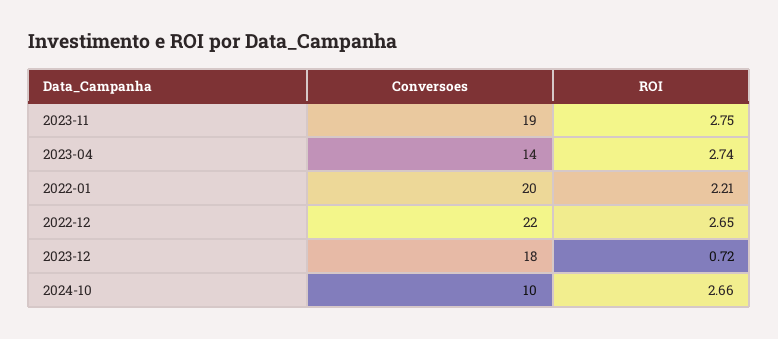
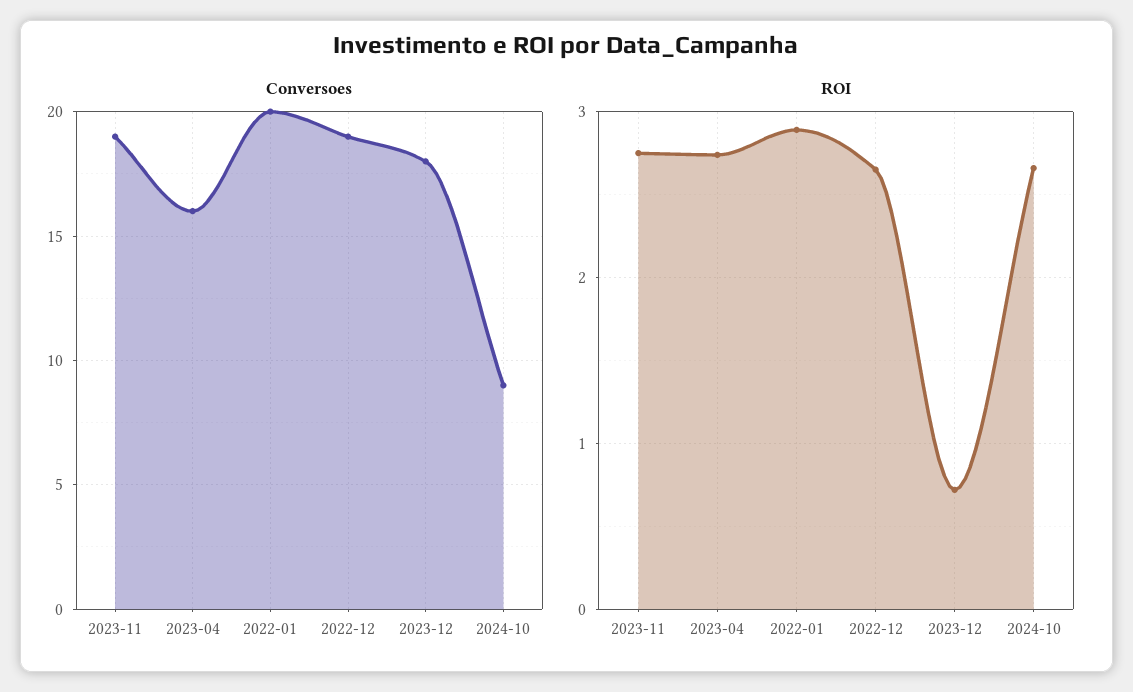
  {
    "Conversoes": {
      "2023-11": 19,
-     "2023-04": 14,
+     "2023-04": 16,
      "2022-01": 20,
-     "2022-12": 22,
+     "2022-12": 19,
      "2023-12": 18,
-     "2024-10": 10
+     "2024-10": 9
    },
    "ROI": {
      "2023-11": 2.75,
      "2023-04": 2.74,
-     "2022-01": 2.21,
+     "2022-01": 2.9,
      "2022-12": 2.65,
      "2023-12": 0.72,
      "2024-10": 2.66
    }
  }

